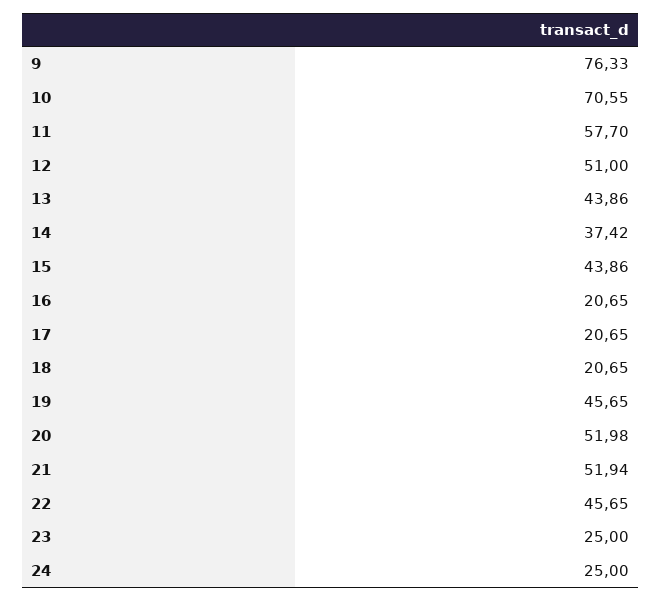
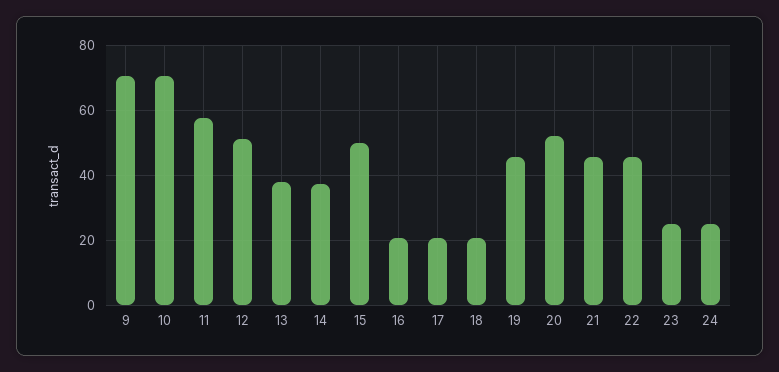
  {
-   "9": 76.33,
+   "9": 70,
    "10": 70.55,
    "11": 57.7,
    "12": 51,
-   "13": 43.86,
+   "13": 38,
    "14": 37.42,
-   "15": 43.86,
+   "15": 50,
    "16": 20.65,
    "17": 20.65,
    "18": 20.65,
    "19": 45.65,
    "20": 51.98,
-   "21": 51.94,
+   "21": 46,
    "22": 45.65,
    "23": 25,
    "24": 25
  }

